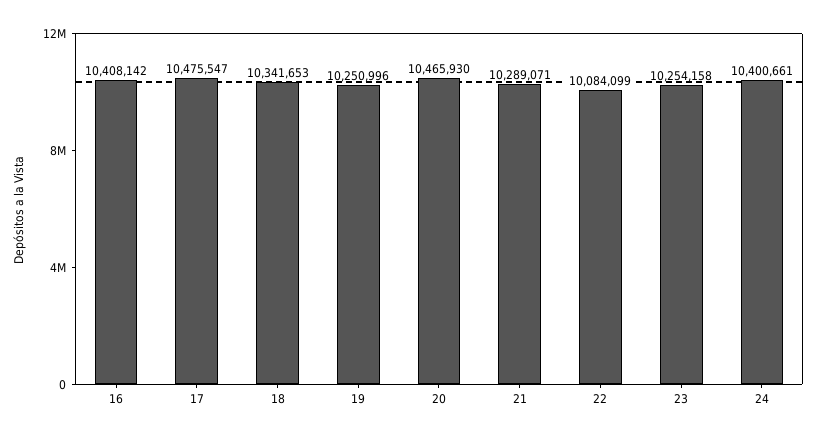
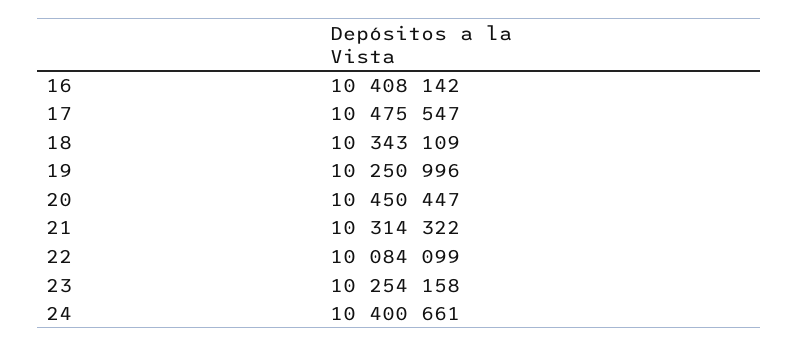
  {
    "16": 10408142,
    "17": 10475547,
-   "18": 10341653,
+   "18": 10343109,
    "19": 10250996,
-   "20": 10465930,
+   "20": 10450447,
-   "21": 10289071,
+   "21": 10314322,
    "22": 10084099,
    "23": 10254158,
    "24": 10400661
  }

